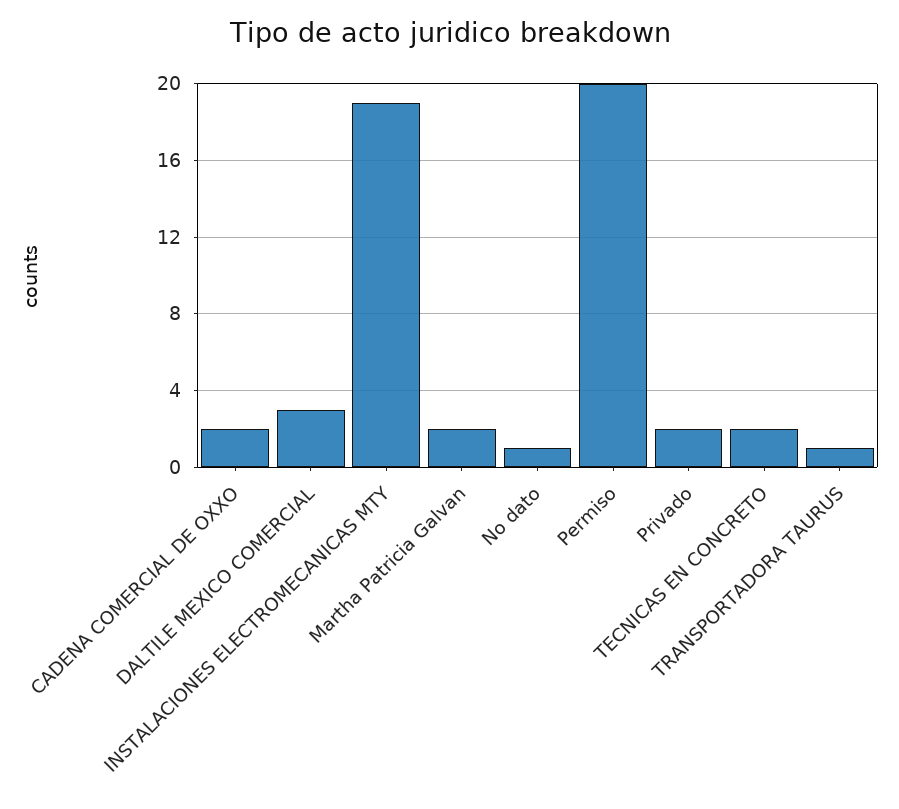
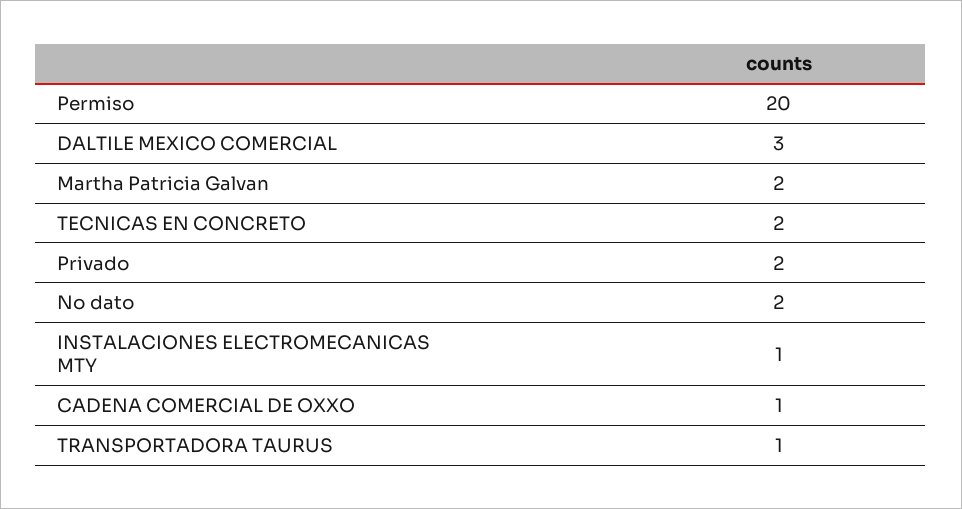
  {
-   "CADENA COMERCIAL DE OXXO": 2,
+   "CADENA COMERCIAL DE OXXO": 1,
    "DALTILE MEXICO COMERCIAL": 3,
-   "INSTALACIONES ELECTROMECANICAS MTY": 19,
+   "INSTALACIONES ELECTROMECANICAS MTY": 1,
    "Martha Patricia Galvan": 2,
-   "No dato": 1,
+   "No dato": 2,
    "Permiso": 20,
    "Privado": 2,
    "TECNICAS EN CONCRETO": 2,
    "TRANSPORTADORA TAURUS": 1
  }

